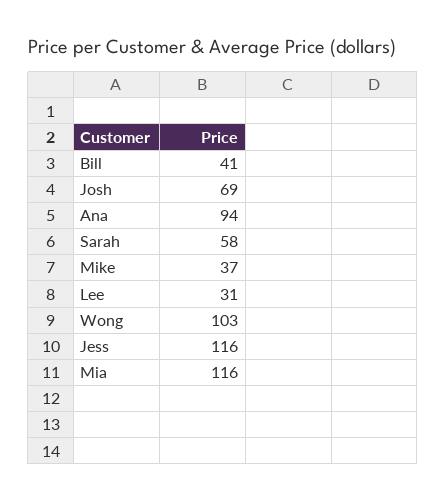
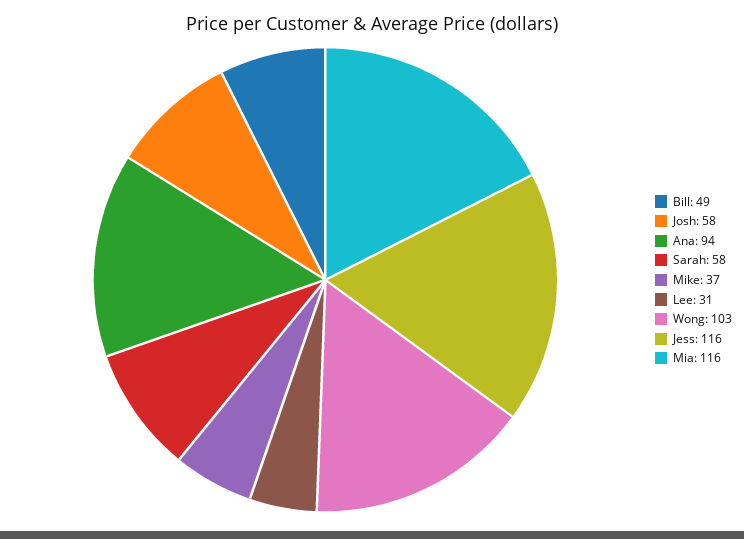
  {
-   "Bill": 41,
+   "Bill": 49,
-   "Josh": 69,
+   "Josh": 58,
    "Ana": 94,
    "Sarah": 58,
    "Mike": 37,
    "Lee": 31,
    "Wong": 103,
    "Jess": 116,
    "Mia": 116
  }

